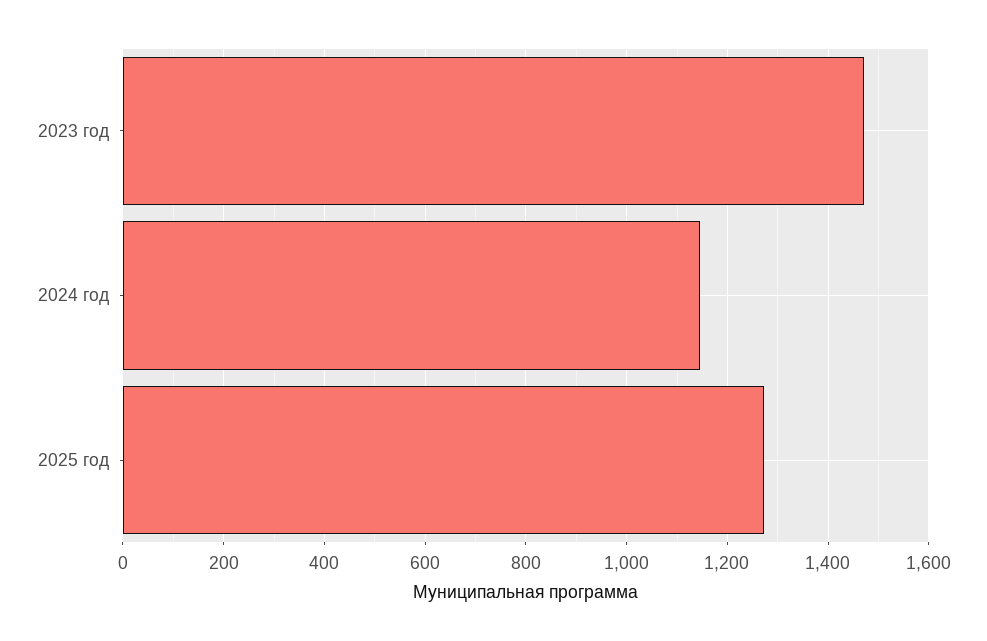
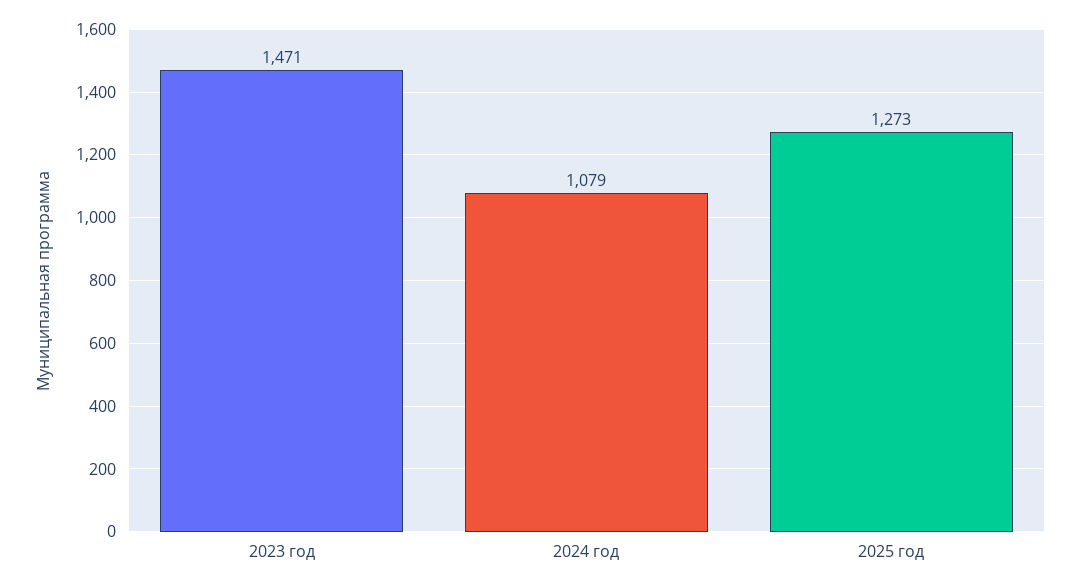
  {
    "2023 год": 1471,
-   "2024 год": 1140,
+   "2024 год": 1079,
    "2025 год": 1273
  }

